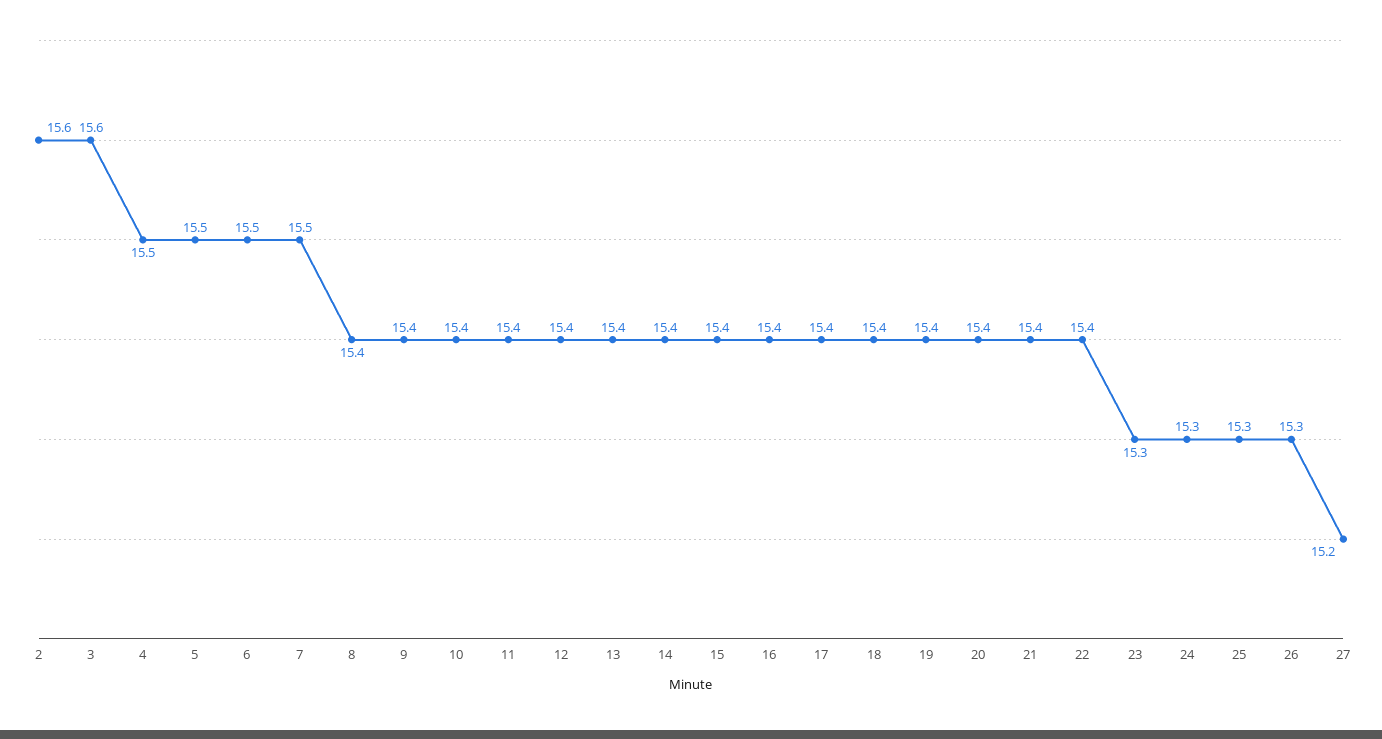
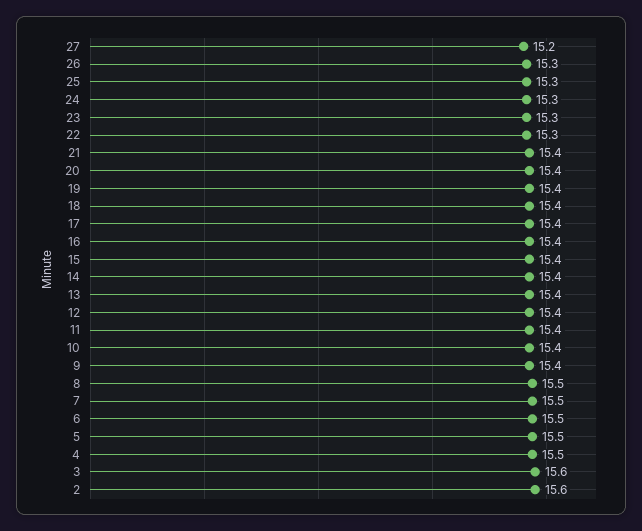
  {
    "2": 15.6,
    "3": 15.6,
    "4": 15.5,
    "5": 15.5,
    "6": 15.5,
    "7": 15.5,
-   "8": 15.4,
+   "8": 15.5,
    "9": 15.4,
    "10": 15.4,
    "11": 15.4,
    "12": 15.4,
    "13": 15.4,
    "14": 15.4,
    "15": 15.4,
    "16": 15.4,
    "17": 15.4,
    "18": 15.4,
    "19": 15.4,
    "20": 15.4,
    "21": 15.4,
-   "22": 15.4,
+   "22": 15.3,
    "23": 15.3,
    "24": 15.3,
    "25": 15.3,
    "26": 15.3,
    "27": 15.2
  }

